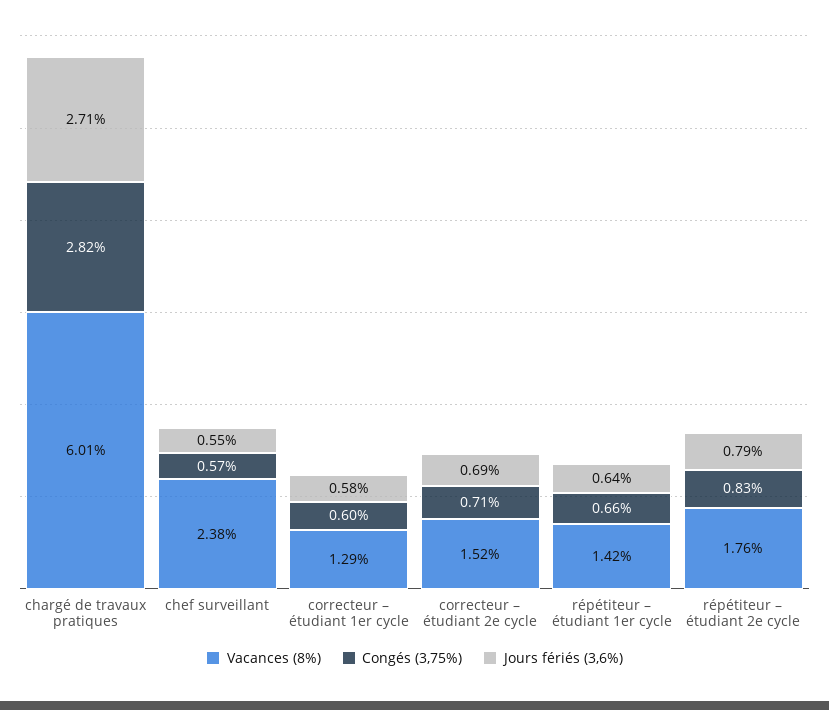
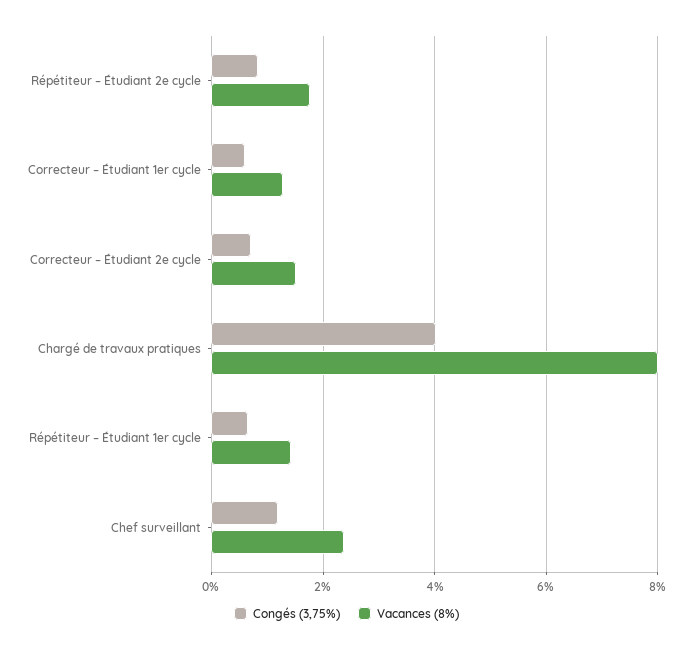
  {
    "Vacances (8%)": {
-     "chargé de travaux pratiques": 6.01,
+     "chargé de travaux pratiques": 8,
      "chef surveillant": 2.38,
      "correcteur – étudiant 1er cycle": 1.29,
      "correcteur – étudiant 2e cycle": 1.52,
      "répétiteur – étudiant 1er cycle": 1.42,
      "répétiteur – étudiant 2e cycle": 1.76
    },
    "Congés (3,75%)": {
-     "chargé de travaux pratiques": 2.82,
+     "chargé de travaux pratiques": 4,
-     "chef surveillant": 0.57,
+     "chef surveillant": 1.2,
      "correcteur – étudiant 1er cycle": 0.6,
      "correcteur – étudiant 2e cycle": 0.71,
      "répétiteur – étudiant 1er cycle": 0.66,
      "répétiteur – étudiant 2e cycle": 0.83
-   },
+   }
-   "Jours fériés (3,6%)": {
-     "chargé de travaux pratiques": 2.71,
-     "chef surveillant": 0.55,
-     "correcteur – étudiant 1er cycle": 0.58,
-     "correcteur – étudiant 2e cycle": 0.69,
-     "répétiteur – étudiant 1er cycle": 0.64,
-     "répétiteur – étudiant 2e cycle": 0.79
-   }
  }

